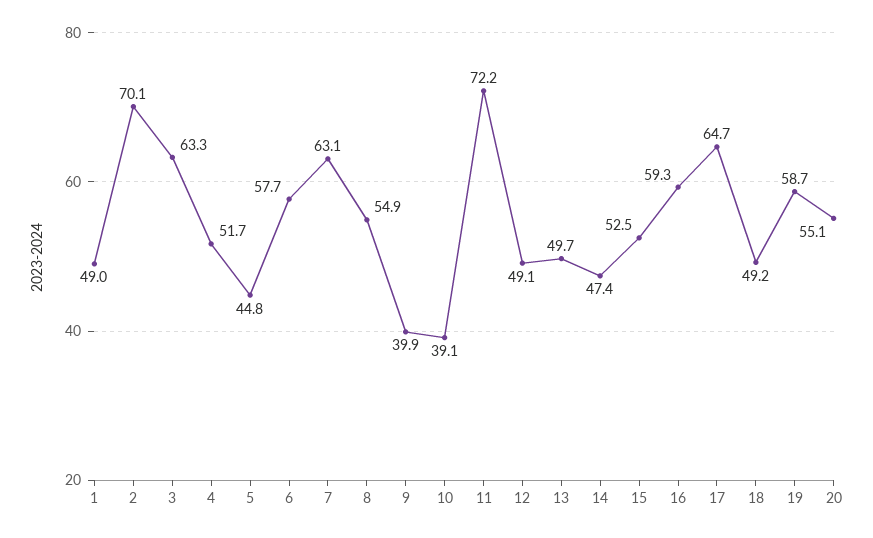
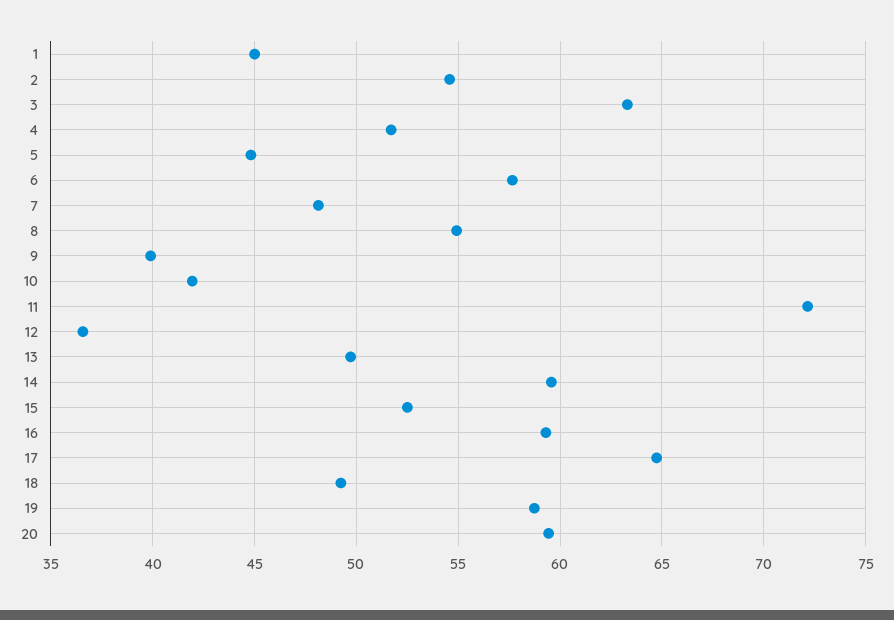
  {
-   "1": 49,
+   "1": 45,
-   "2": 70.1,
+   "2": 54.5,
    "3": 63.3,
    "4": 51.7,
    "5": 44.8,
    "6": 57.7,
-   "7": 63.1,
+   "7": 48,
    "8": 54.9,
    "9": 39.9,
-   "10": 39.1,
+   "10": 42,
    "11": 72.2,
-   "12": 49.1,
+   "12": 36.5,
    "13": 49.7,
-   "14": 47.4,
+   "14": 59.5,
    "15": 52.5,
    "16": 59.3,
    "17": 64.7,
    "18": 49.2,
    "19": 58.7,
-   "20": 55.1
+   "20": 59.5
  }

